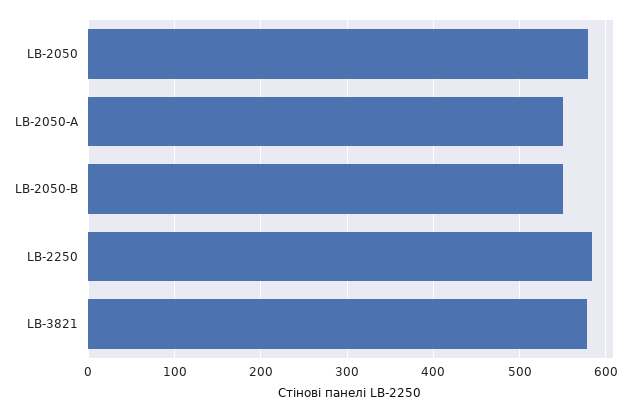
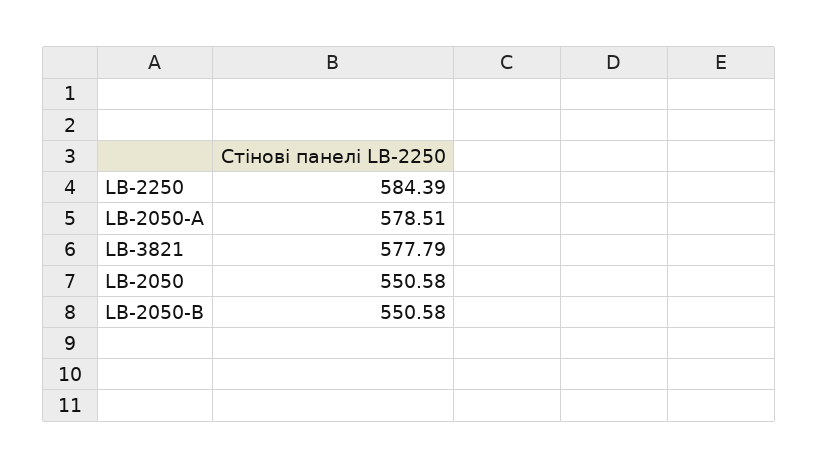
  {
-   "LB-2050": 580,
+   "LB-2050": 550.58,
-   "LB-2050-А": 550,
+   "LB-2050-А": 578.51,
    "LB-2050-В": 550.58,
    "LB-2250": 584.39,
    "LB-3821": 577.79
  }

